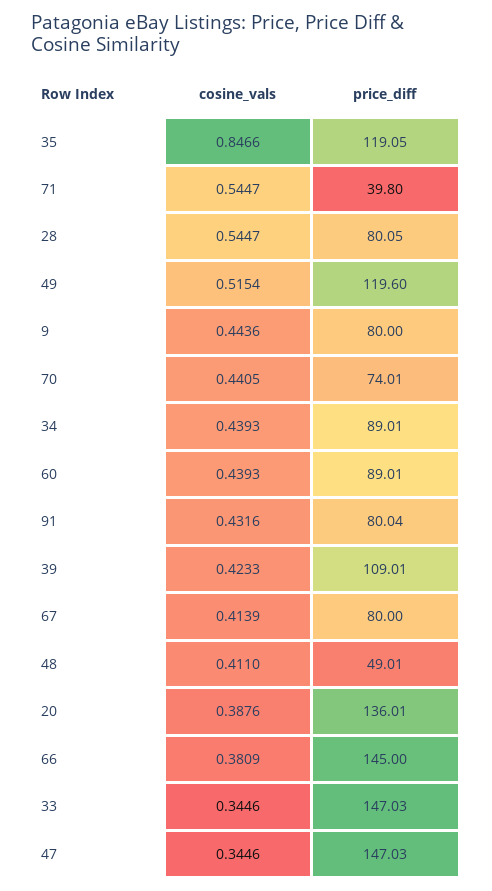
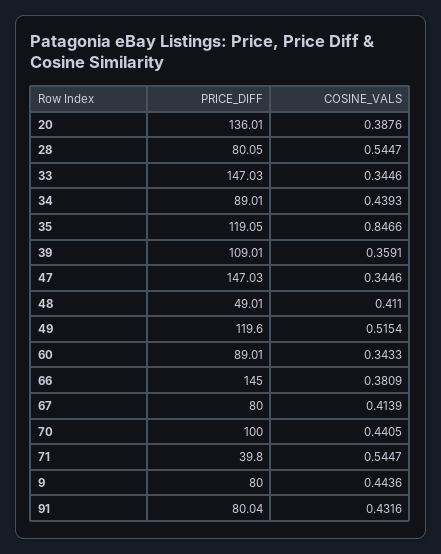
  {
    "cosine_vals": {
      "35": 0.8466,
      "71": 0.5447,
      "28": 0.5447,
      "49": 0.5154,
      "9": 0.4436,
      "70": 0.4405,
      "34": 0.4393,
-     "60": 0.4393,
+     "60": 0.3433,
      "91": 0.4316,
-     "39": 0.4233,
+     "39": 0.3591,
      "67": 0.4139,
      "48": 0.411,
      "20": 0.3876,
      "66": 0.3809,
      "33": 0.3446,
      "47": 0.3446
    },
    "price_diff": {
      "35": 119.05,
      "71": 39.8,
      "28": 80.05,
      "49": 119.6,
      "9": 80,
-     "70": 74.01,
+     "70": 100,
      "34": 89.01,
      "60": 89.01,
      "91": 80.04,
      "39": 109.01,
      "67": 80,
      "48": 49.01,
      "20": 136.01,
      "66": 145,
      "33": 147.03,
      "47": 147.03
    }
  }

